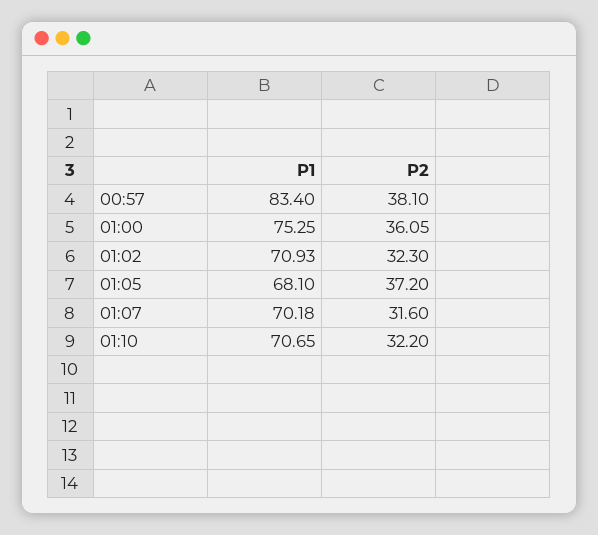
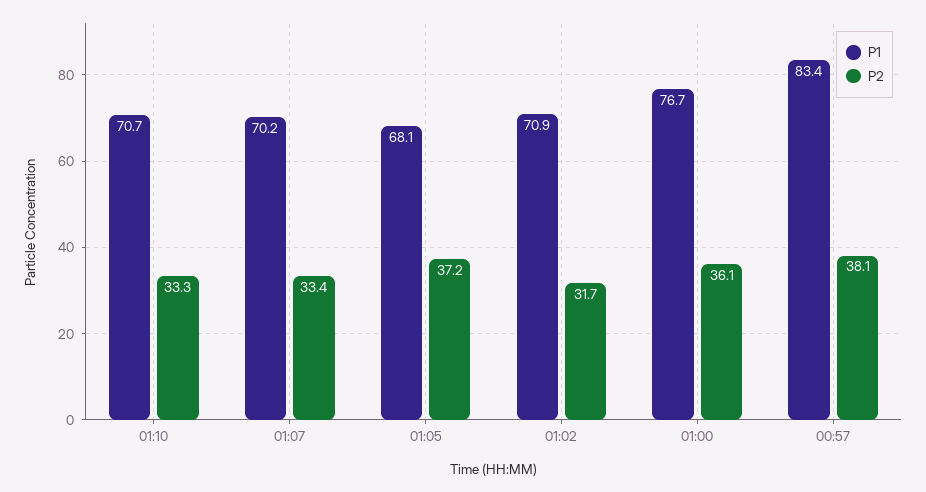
  {
    "P1": {
      "00:57": 83.4,
-     "01:00": 75.25,
+     "01:00": 76.7,
      "01:02": 70.93,
      "01:05": 68.1,
      "01:07": 70.18,
      "01:10": 70.65
    },
    "P2": {
      "00:57": 38.1,
      "01:00": 36.05,
-     "01:02": 32.3,
+     "01:02": 31.7,
      "01:05": 37.2,
-     "01:07": 31.6,
+     "01:07": 33.4,
-     "01:10": 32.2
+     "01:10": 33.3
    }
  }

